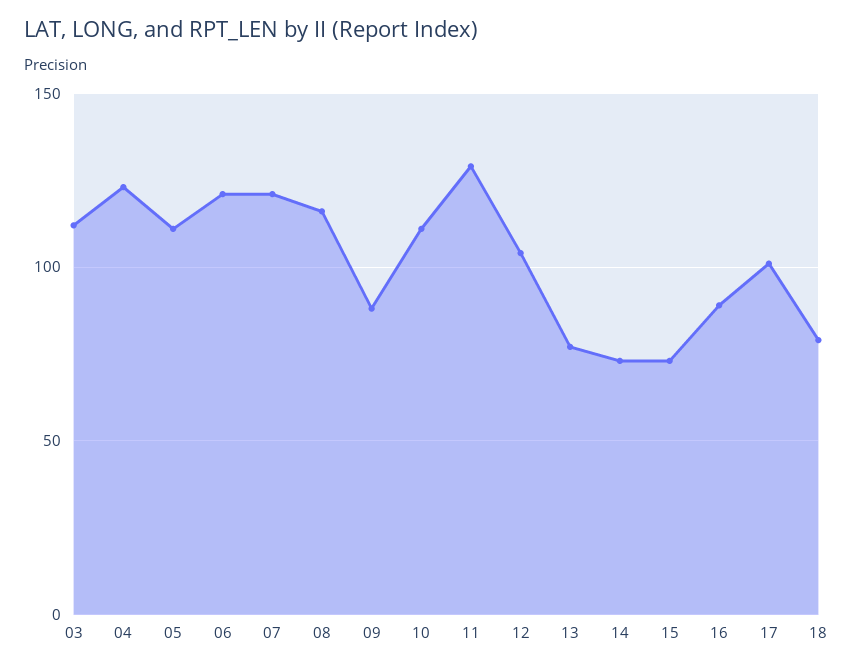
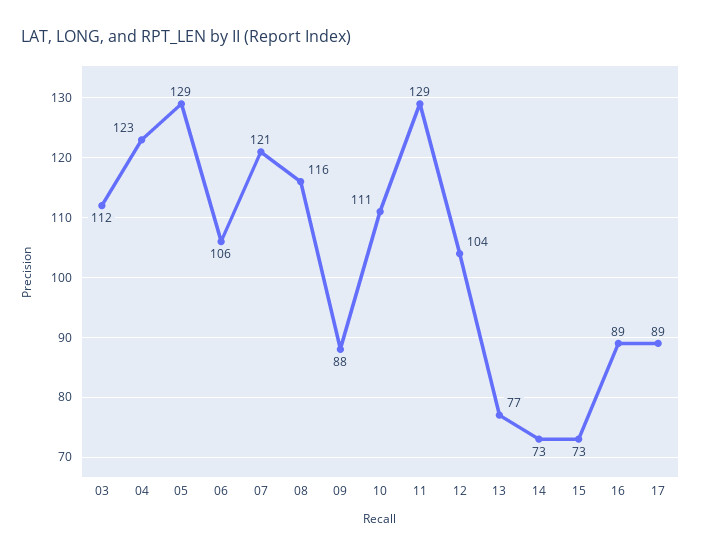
  {
    "03": 112,
    "04": 123,
-   "05": 110,
+   "05": 129,
-   "06": 120,
+   "06": 106,
    "07": 121,
    "08": 116,
    "09": 88,
    "10": 111,
    "11": 129,
    "12": 104,
    "13": 77,
    "14": 73,
    "15": 73,
    "16": 89,
-   "17": 100,
+   "17": 89
-   "18": 80
  }

